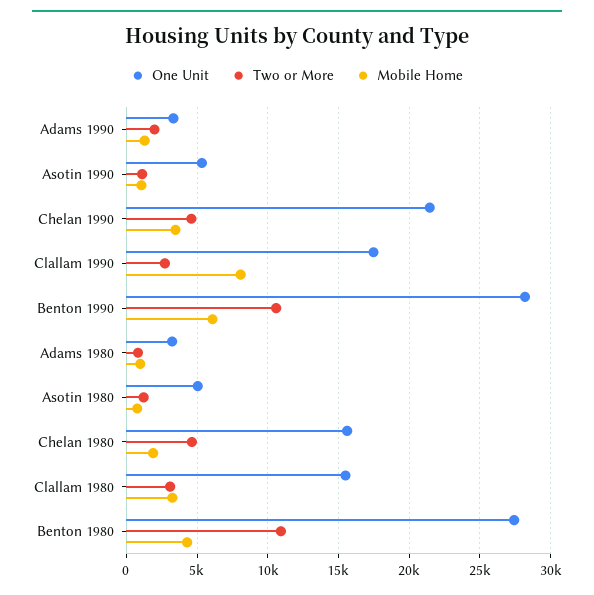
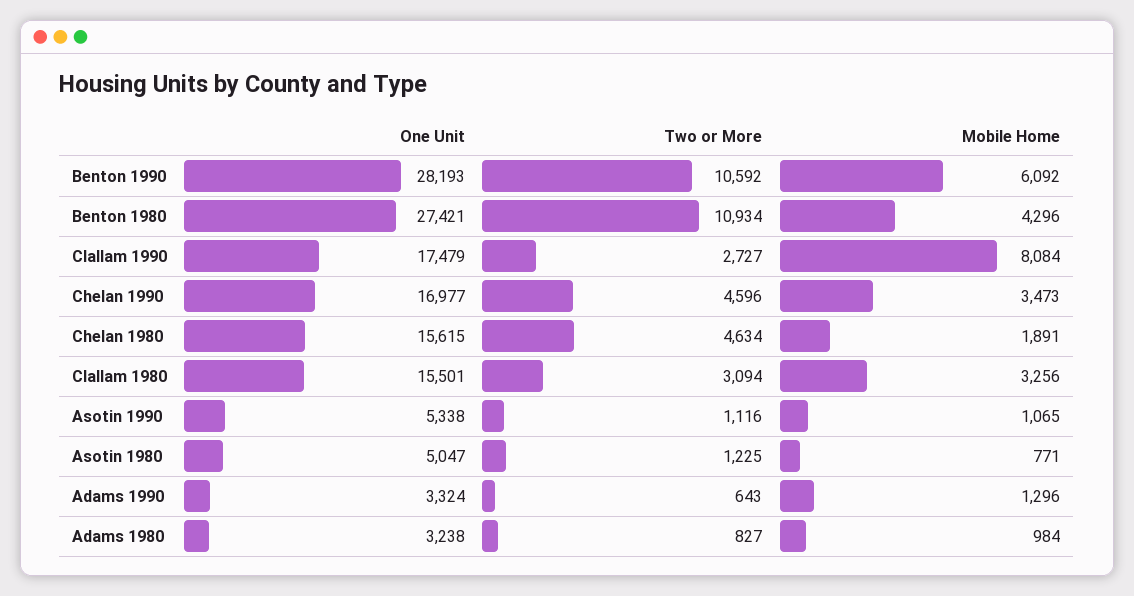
  {
    "One Unit": {
      "Adams 1990": 3324,
      "Asotin 1990": 5338,
-     "Chelan 1990": 21500,
+     "Chelan 1990": 16977,
      "Clallam 1990": 17479,
      "Benton 1990": 28193,
      "Adams 1980": 3238,
      "Asotin 1980": 5047,
      "Chelan 1980": 15615,
      "Clallam 1980": 15501,
      "Benton 1980": 27421
    },
    "Two or More": {
-     "Adams 1990": 2000,
+     "Adams 1990": 643,
      "Asotin 1990": 1116,
      "Chelan 1990": 4596,
      "Clallam 1990": 2727,
      "Benton 1990": 10592,
      "Adams 1980": 827,
      "Asotin 1980": 1225,
      "Chelan 1980": 4634,
      "Clallam 1980": 3094,
      "Benton 1980": 10934
    },
    "Mobile Home": {
      "Adams 1990": 1296,
      "Asotin 1990": 1065,
      "Chelan 1990": 3473,
      "Clallam 1990": 8084,
      "Benton 1990": 6092,
      "Adams 1980": 984,
      "Asotin 1980": 771,
      "Chelan 1980": 1891,
      "Clallam 1980": 3256,
      "Benton 1980": 4296
    }
  }

